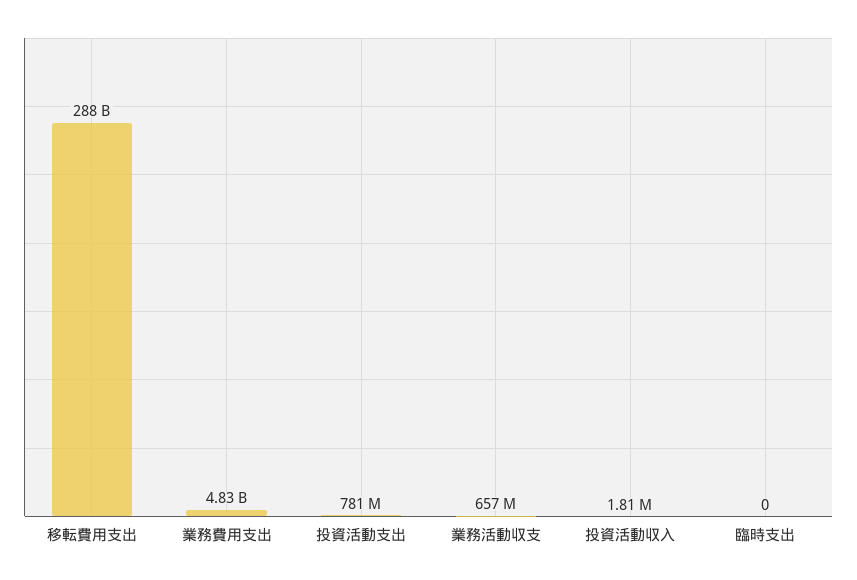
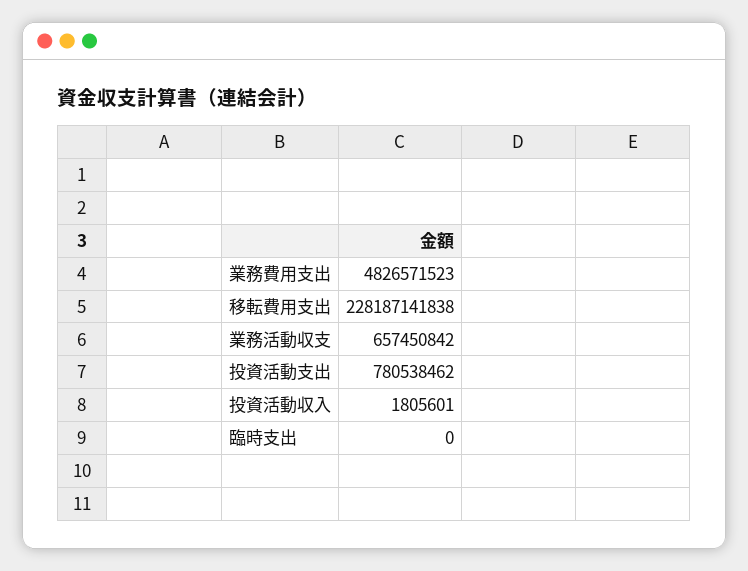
  {
-   "移転費用支出": 288000000000,
+   "移転費用支出": 228187141838,
    "業務費用支出": 4826571523,
    "投資活動支出": 780538462,
    "業務活動収支": 657450842,
    "投資活動収入": 1805601,
    "臨時支出": 0
  }

